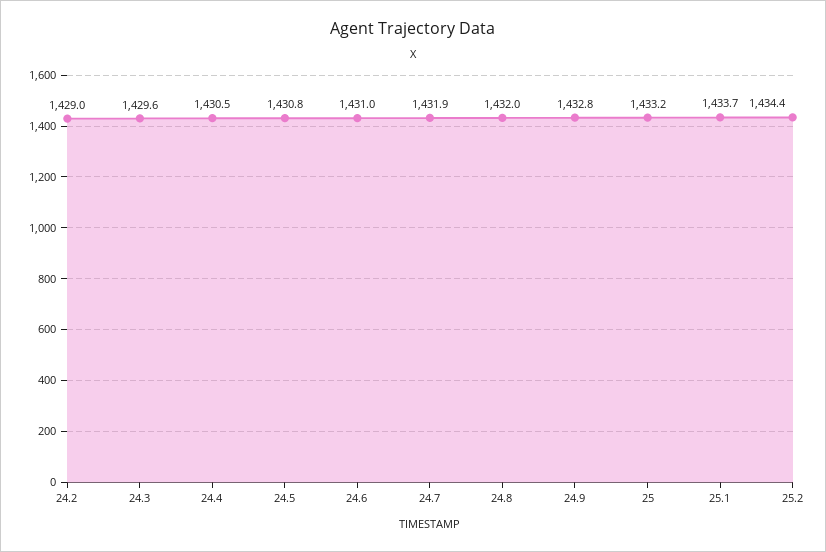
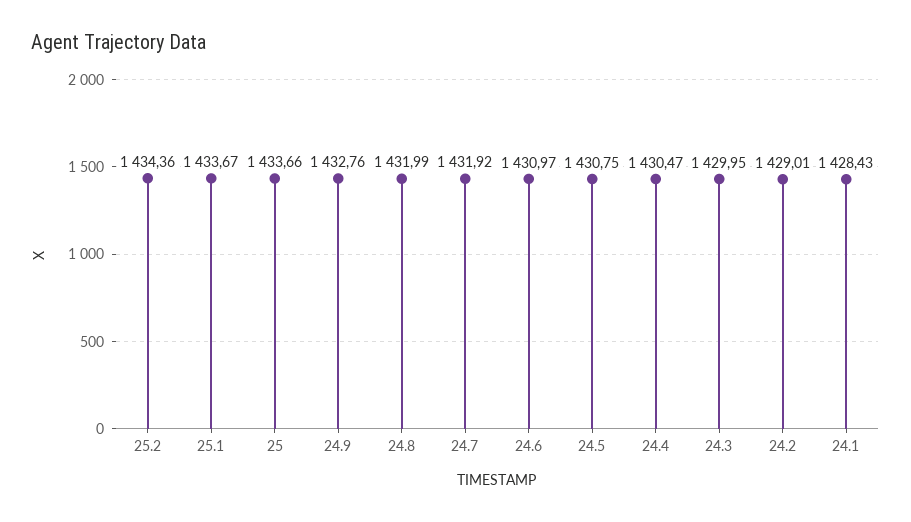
  {
    "24.2": 1429.01,
-   "24.3": 1429.6,
+   "24.3": 1429.95,
    "24.4": 1430.47,
    "24.5": 1430.75,
    "24.6": 1430.97,
    "24.7": 1431.92,
    "24.8": 1431.99,
    "24.9": 1432.76,
-   "25": 1433.2,
+   "25": 1433.66,
    "25.1": 1433.67,
-   "25.2": 1434.36
+   "25.2": 1434.36,
+   "24.1": 1428.43
  }

